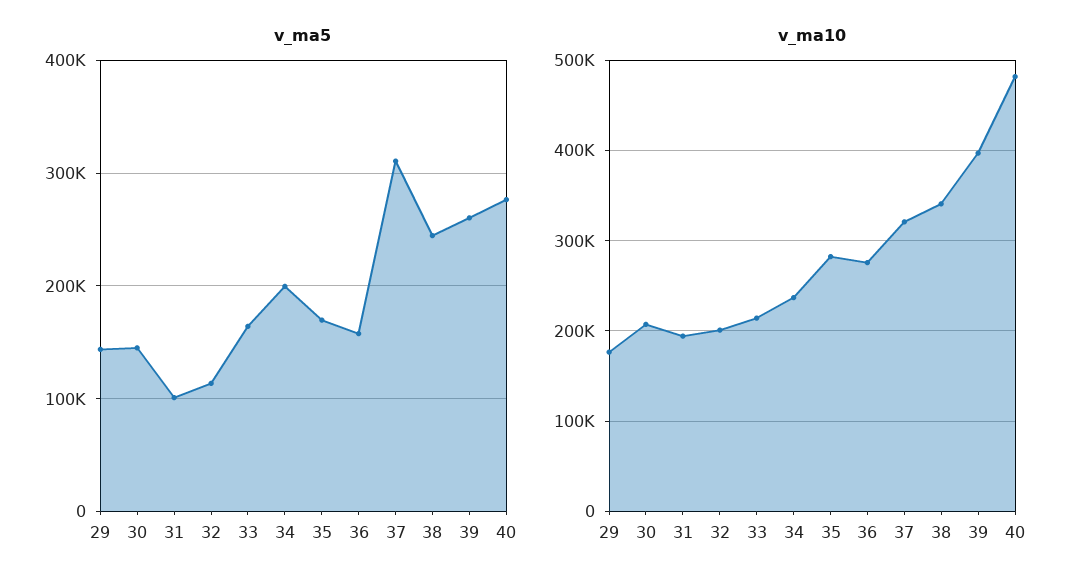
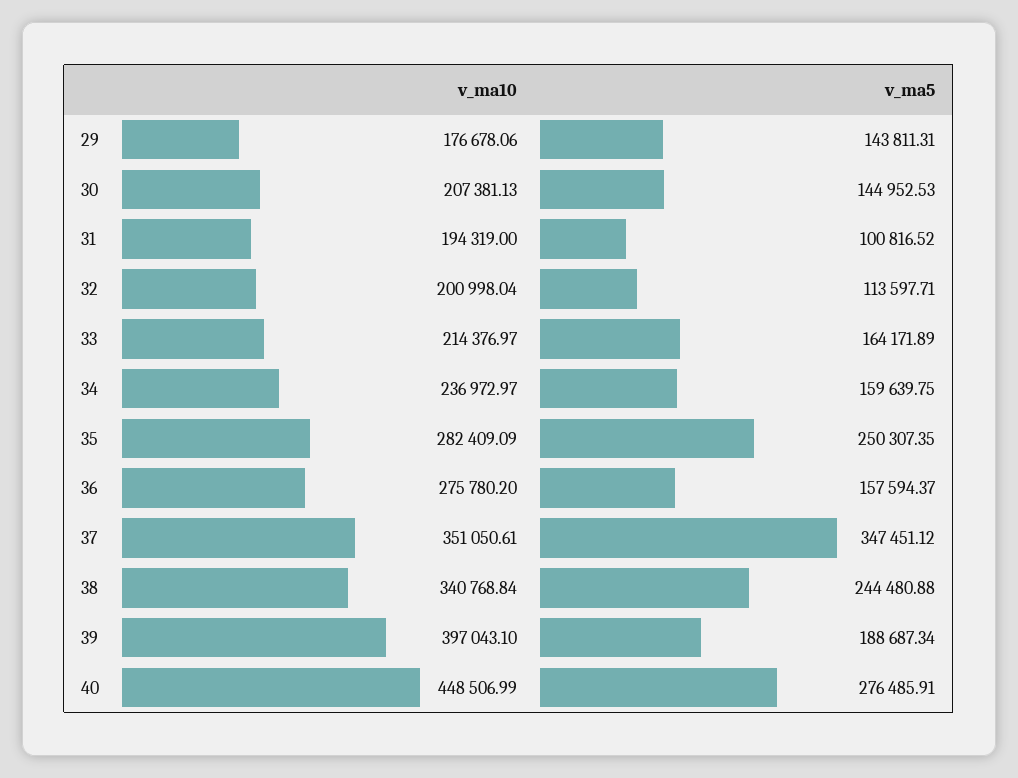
  {
    "v_ma5": {
      "29": 143811.31,
      "30": 144952.53,
      "31": 100816.52,
      "32": 113597.71,
      "33": 164171.89,
-     "34": 200000,
+     "34": 159639.75,
-     "35": 170000,
+     "35": 250307.35,
      "36": 157594.37,
-     "37": 310000,
+     "37": 347451.12,
      "38": 244480.88,
-     "39": 260000,
+     "39": 188687.34,
      "40": 276485.91
    },
    "v_ma10": {
      "29": 176678.06,
      "30": 207381.13,
      "31": 194319,
      "32": 200998.04,
      "33": 214376.97,
      "34": 236972.97,
      "35": 282409.09,
      "36": 275780.2,
-     "37": 320000,
+     "37": 351050.61,
      "38": 340768.84,
      "39": 397043.1,
-     "40": 480000
+     "40": 448506.99
    }
  }

